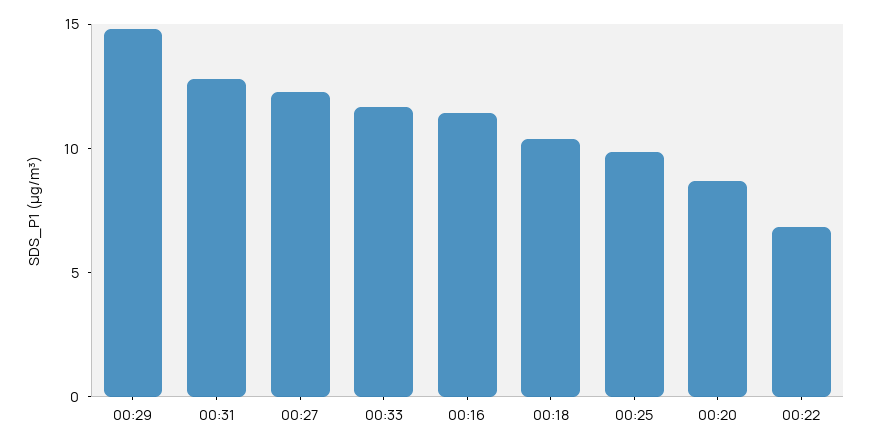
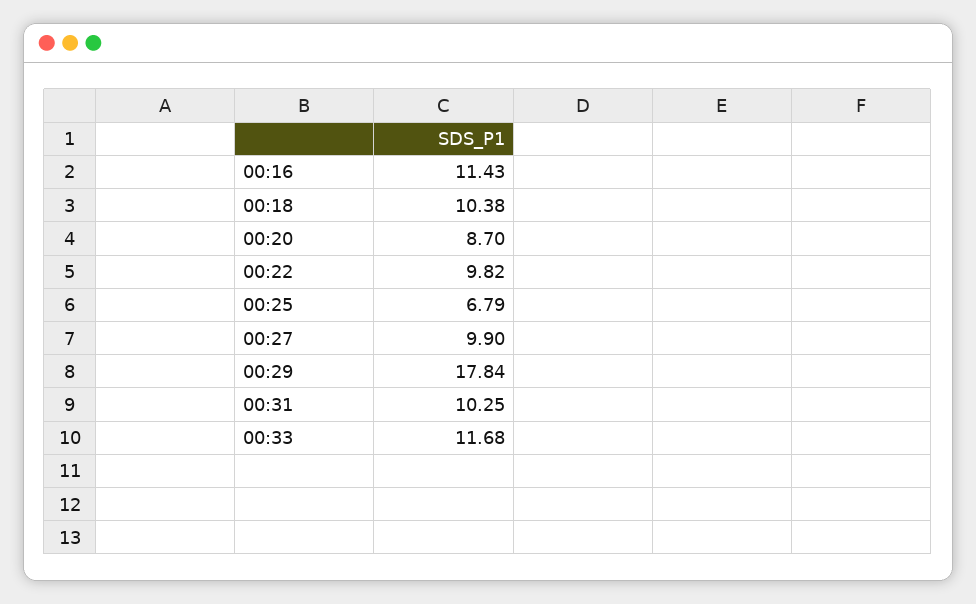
  {
-   "00:29": 15,
+   "00:29": 17.84,
-   "00:31": 13,
+   "00:31": 10.25,
-   "00:27": 12,
+   "00:27": 9.9,
    "00:33": 11.68,
    "00:16": 11.43,
    "00:18": 10.38,
-   "00:25": 10,
+   "00:25": 6.79,
    "00:20": 8.7,
-   "00:22": 7
+   "00:22": 9.82
  }

